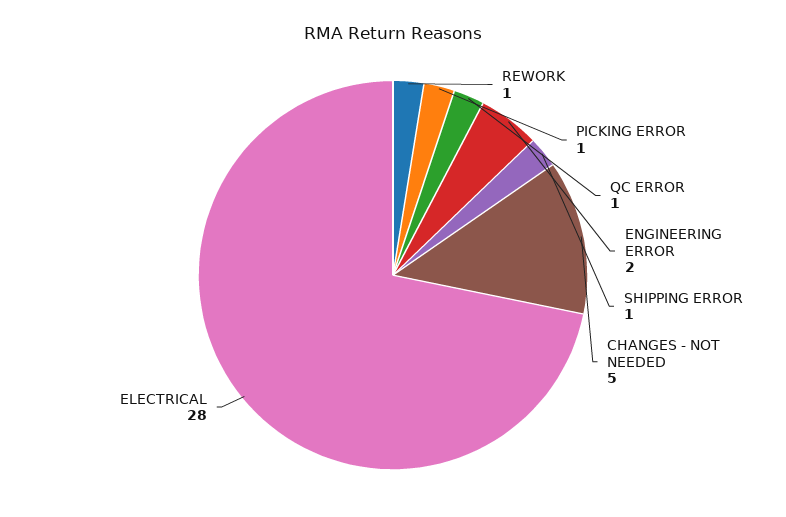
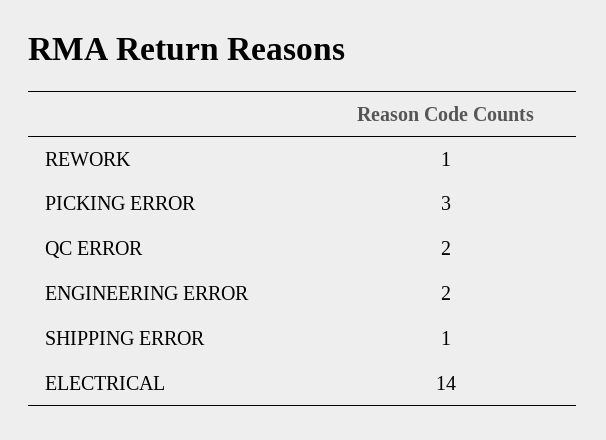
  {
    "REWORK": 1,
-   "PICKING ERROR": 1,
+   "PICKING ERROR": 3,
-   "QC ERROR": 1,
+   "QC ERROR": 2,
    "ENGINEERING ERROR": 2,
    "SHIPPING ERROR": 1,
-   "CHANGES - NOT NEEDED": 5,
-   "ELECTRICAL": 28
+   "ELECTRICAL": 14
  }

